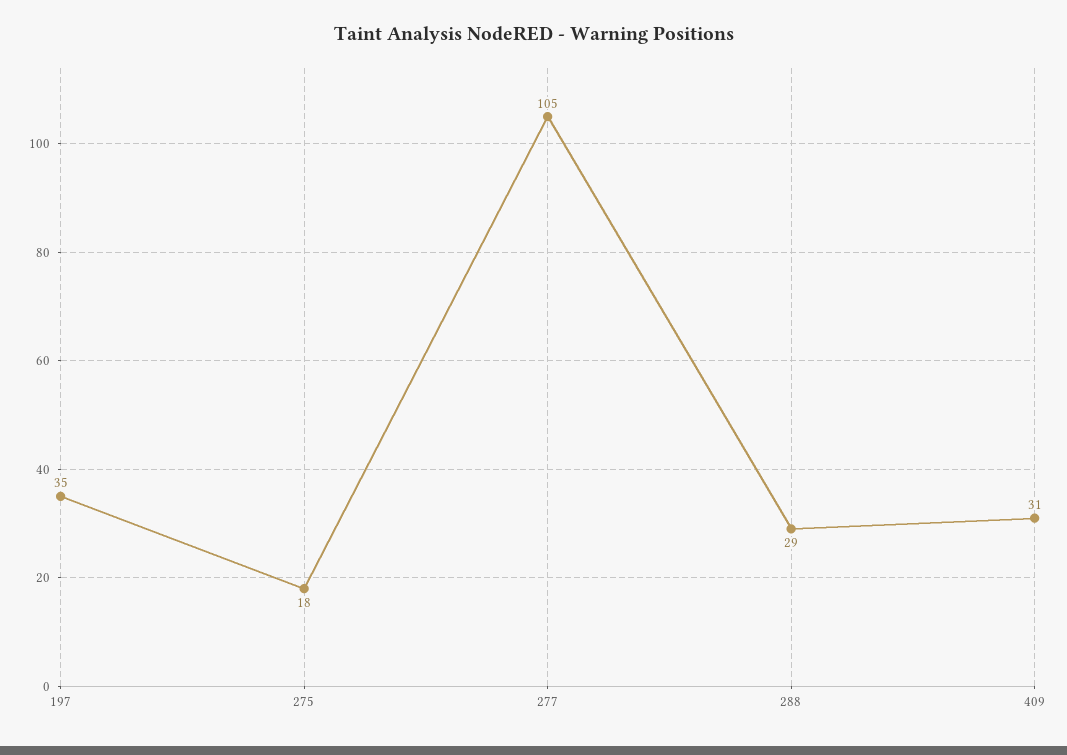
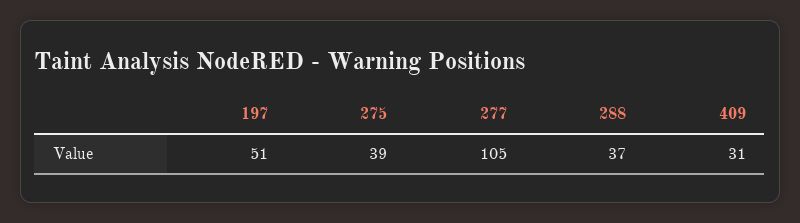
  {
-   "197": 35,
+   "197": 51,
-   "275": 18,
+   "275": 39,
    "277": 105,
-   "288": 29,
+   "288": 37,
    "409": 31
  }

